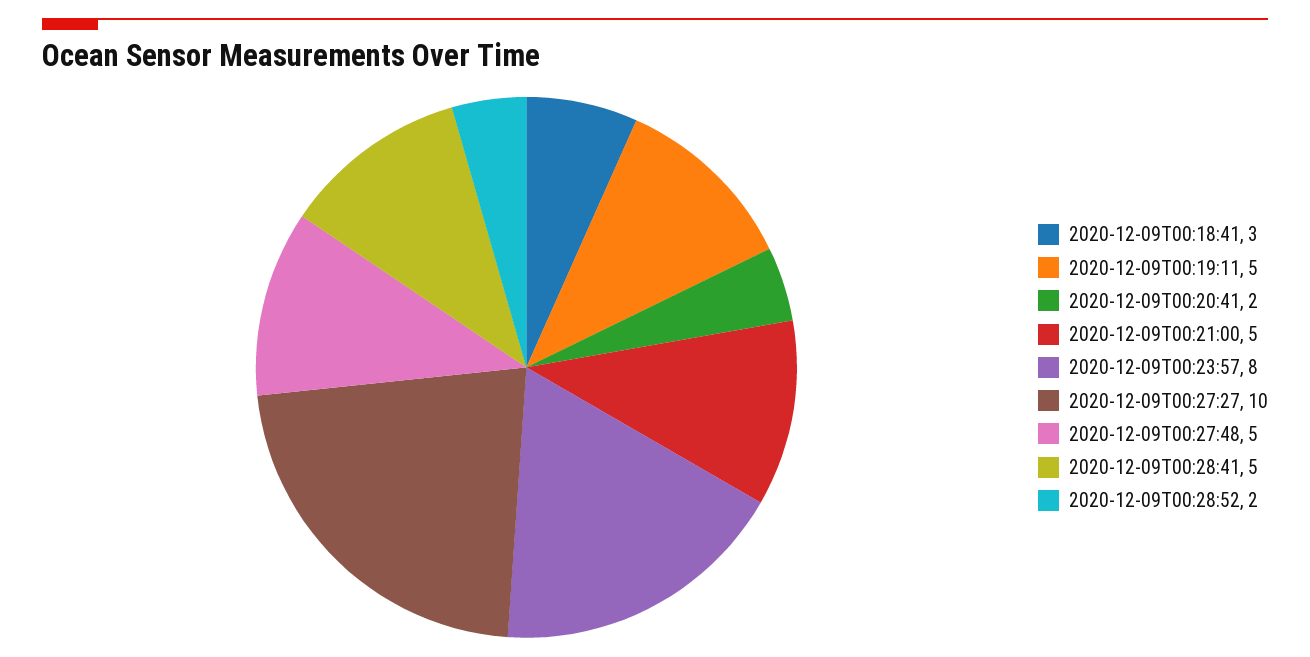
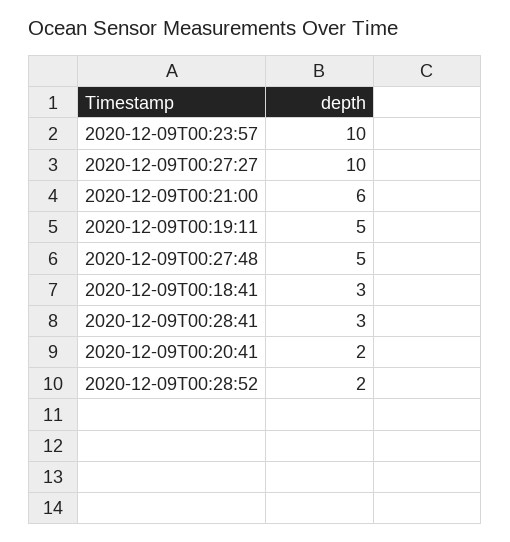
  {
    "2020-12-09T00:18:41": 3,
    "2020-12-09T00:19:11": 5,
    "2020-12-09T00:20:41": 2,
-   "2020-12-09T00:21:00": 5,
+   "2020-12-09T00:21:00": 6,
-   "2020-12-09T00:23:57": 8,
+   "2020-12-09T00:23:57": 10,
    "2020-12-09T00:27:27": 10,
    "2020-12-09T00:27:48": 5,
-   "2020-12-09T00:28:41": 5,
+   "2020-12-09T00:28:41": 3,
    "2020-12-09T00:28:52": 2
  }

